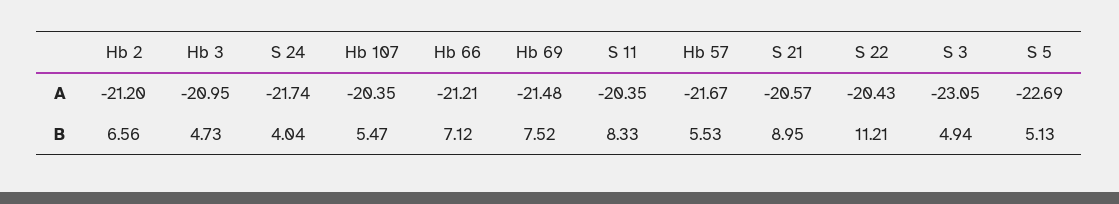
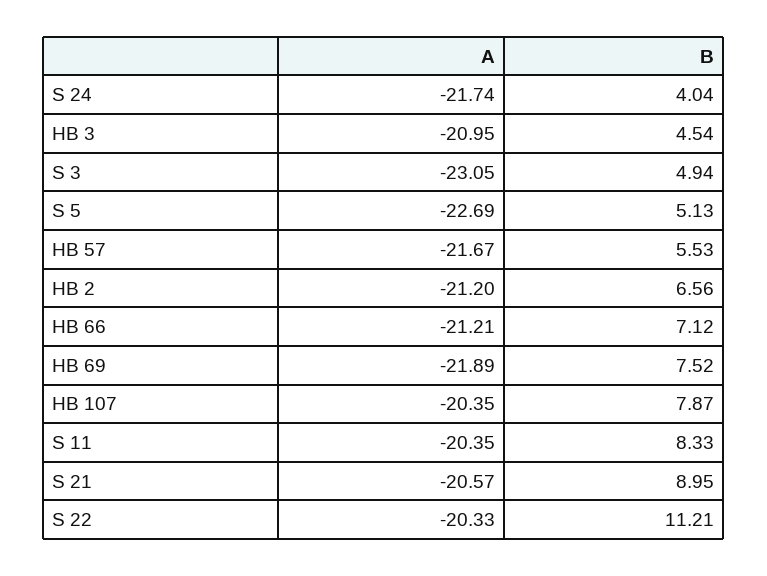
  {
    "Hb 2": {
      "A": -21.2,
      "B": 6.56
    },
    "Hb 3": {
      "A": -20.95,
-     "B": 4.73
+     "B": 4.54
    },
    "S 24": {
      "A": -21.74,
      "B": 4.04
    },
    "Hb 107": {
      "A": -20.35,
-     "B": 5.47
+     "B": 7.87
    },
    "Hb 66": {
      "A": -21.21,
      "B": 7.12
    },
    "Hb 69": {
-     "A": -21.48,
+     "A": -21.89,
      "B": 7.52
    },
    "S 11": {
      "A": -20.35,
      "B": 8.33
    },
    "Hb 57": {
      "A": -21.67,
      "B": 5.53
    },
    "S 21": {
      "A": -20.57,
      "B": 8.95
    },
    "S 22": {
-     "A": -20.43,
+     "A": -20.33,
      "B": 11.21
    },
    "S 3": {
      "A": -23.05,
      "B": 4.94
    },
    "S 5": {
      "A": -22.69,
      "B": 5.13
    }
  }

